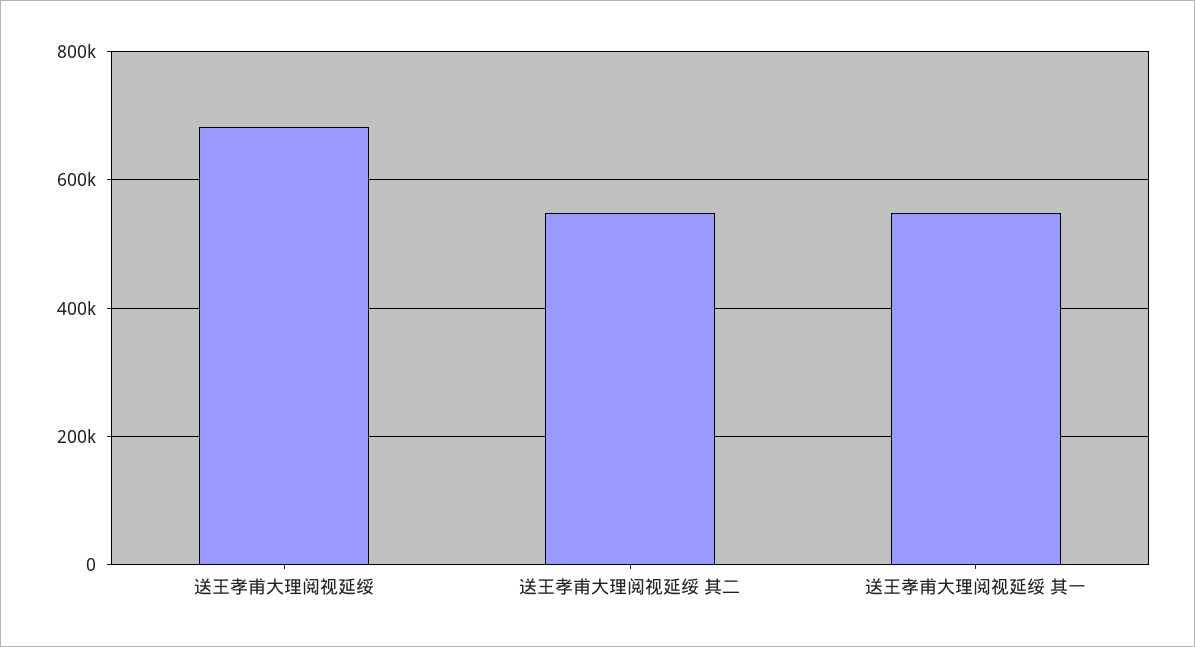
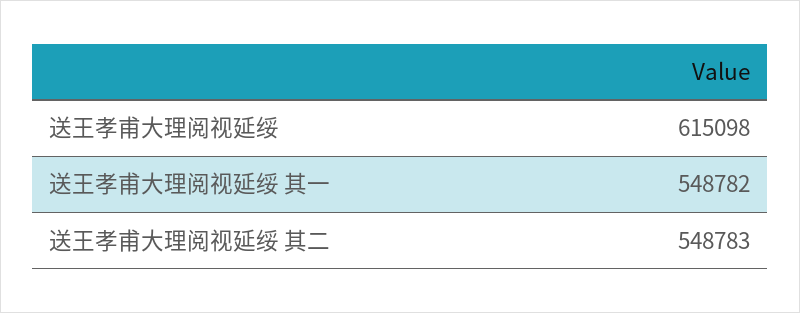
  {
-   "送王孝甫大理阅视延绥": 680000,
+   "送王孝甫大理阅视延绥": 615098,
    "送王孝甫大理阅视延绥 其二": 548783,
    "送王孝甫大理阅视延绥 其一": 548782
  }

